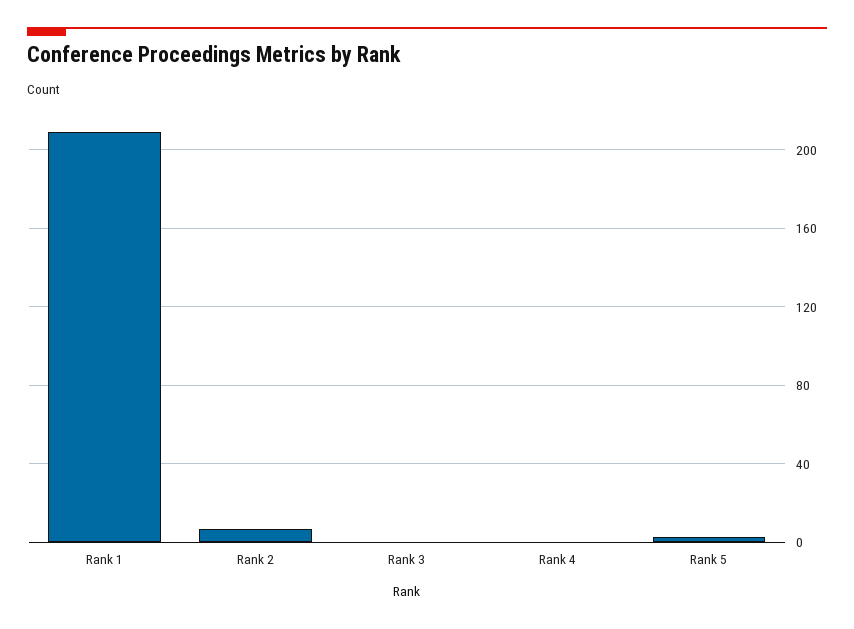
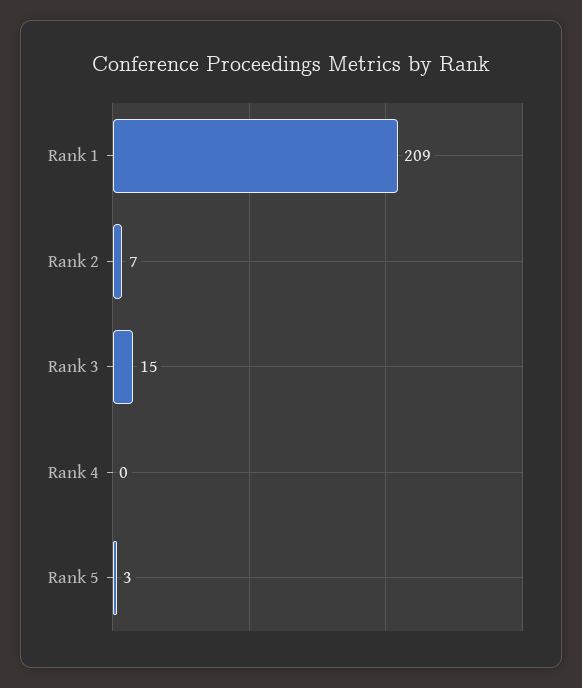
  {
    "Rank 1": 209,
    "Rank 2": 7,
-   "Rank 3": 0,
+   "Rank 3": 15,
    "Rank 4": 0,
    "Rank 5": 3
  }

